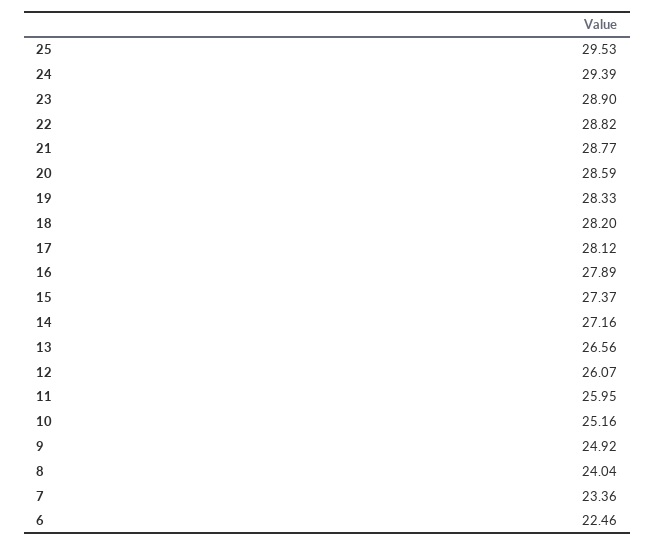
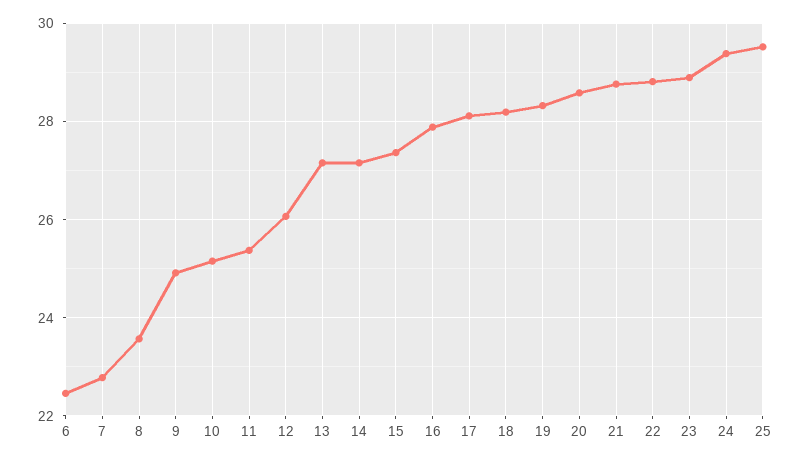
  {
    "25": 29.53,
    "24": 29.39,
    "23": 28.9,
    "22": 28.82,
    "21": 28.77,
    "20": 28.59,
    "19": 28.33,
    "18": 28.2,
    "17": 28.12,
    "16": 27.89,
    "15": 27.37,
    "14": 27.16,
-   "13": 26.56,
+   "13": 27.2,
    "12": 26.07,
-   "11": 25.95,
+   "11": 25.4,
    "10": 25.16,
    "9": 24.92,
-   "8": 24.04,
+   "8": 23.6,
-   "7": 23.36,
+   "7": 22.8,
    "6": 22.46
  }

